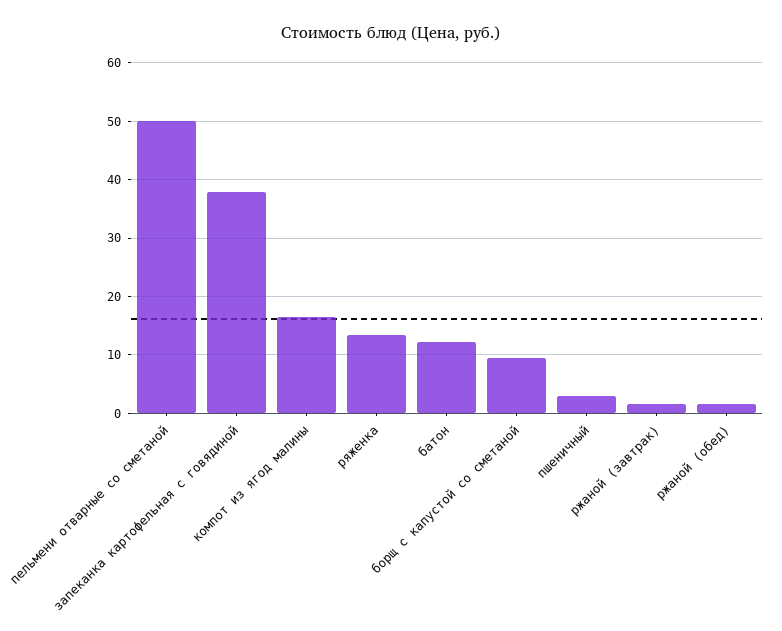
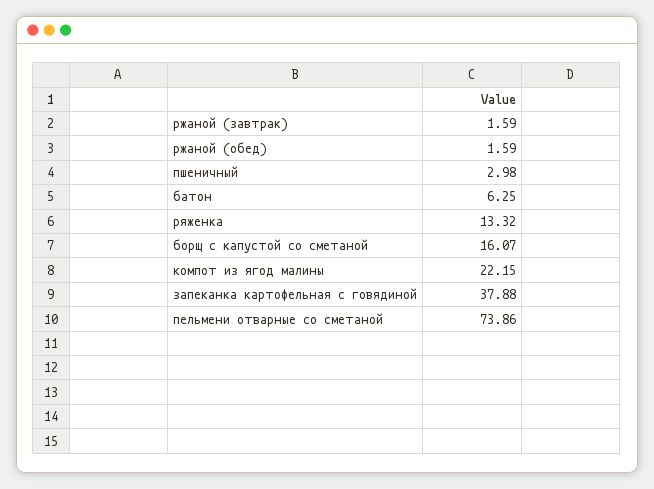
  {
-   "пельмени отварные со сметаной": 50,
+   "пельмени отварные со сметаной": 73.86,
    "запеканка картофельная с говядиной": 37.88,
-   "компот из ягод малины": 16,
+   "компот из ягод малины": 22.15,
    "ряженка": 13.32,
-   "батон": 12,
+   "батон": 6.25,
-   "борщ с капустой со сметаной": 10,
+   "борщ с капустой со сметаной": 16.07,
    "пшеничный": 2.98,
    "ржаной (завтрак)": 1.59,
    "ржаной (обед)": 1.59
  }

